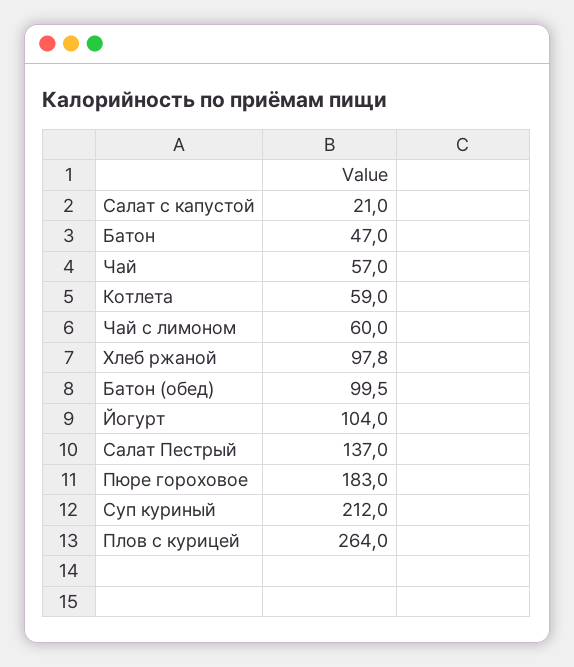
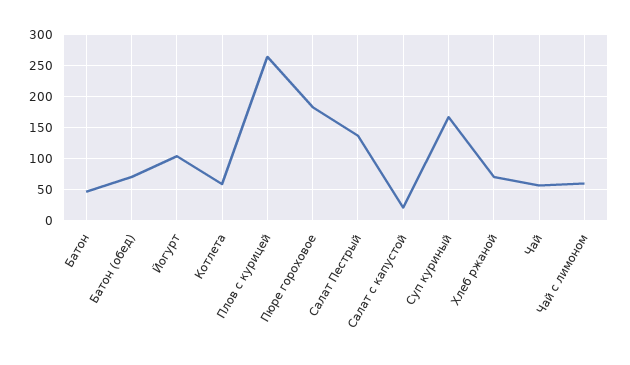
  {
    "Салат с капустой": 21,
    "Батон": 47,
    "Чай": 57,
    "Котлета": 59,
    "Чай с лимоном": 60,
-   "Хлеб ржаной": 97.8,
+   "Хлеб ржаной": 70,
-   "Батон (обед)": 99.5,
+   "Батон (обед)": 70,
    "Йогурт": 104,
    "Салат Пестрый": 137,
    "Пюре гороховое": 183,
-   "Суп куриный": 212,
+   "Суп куриный": 170,
    "Плов с курицей": 264
  }

